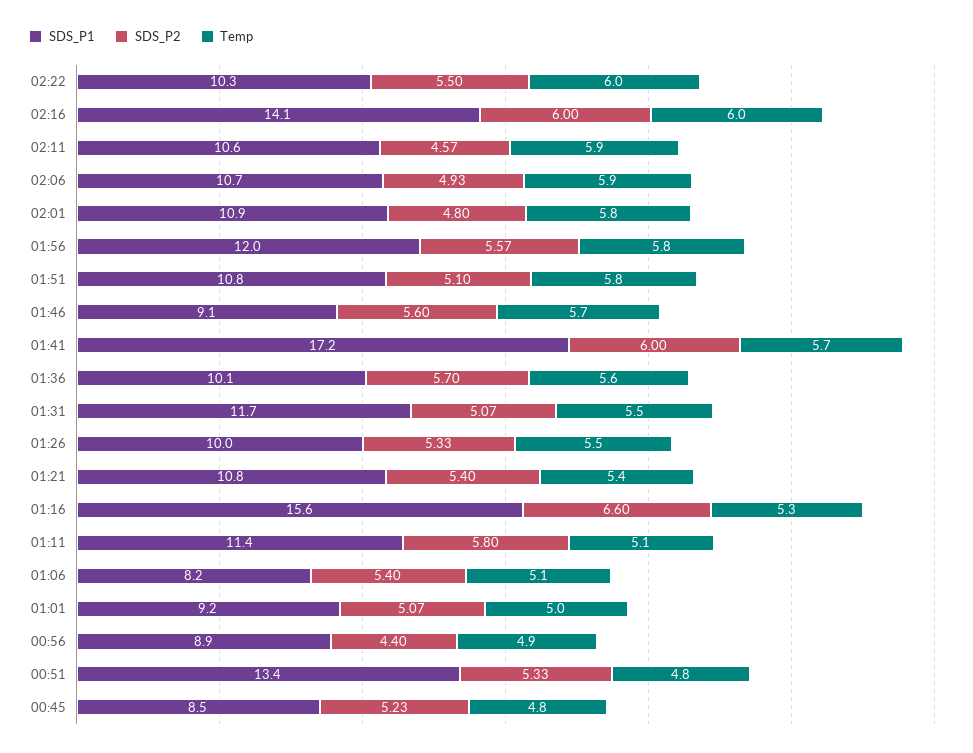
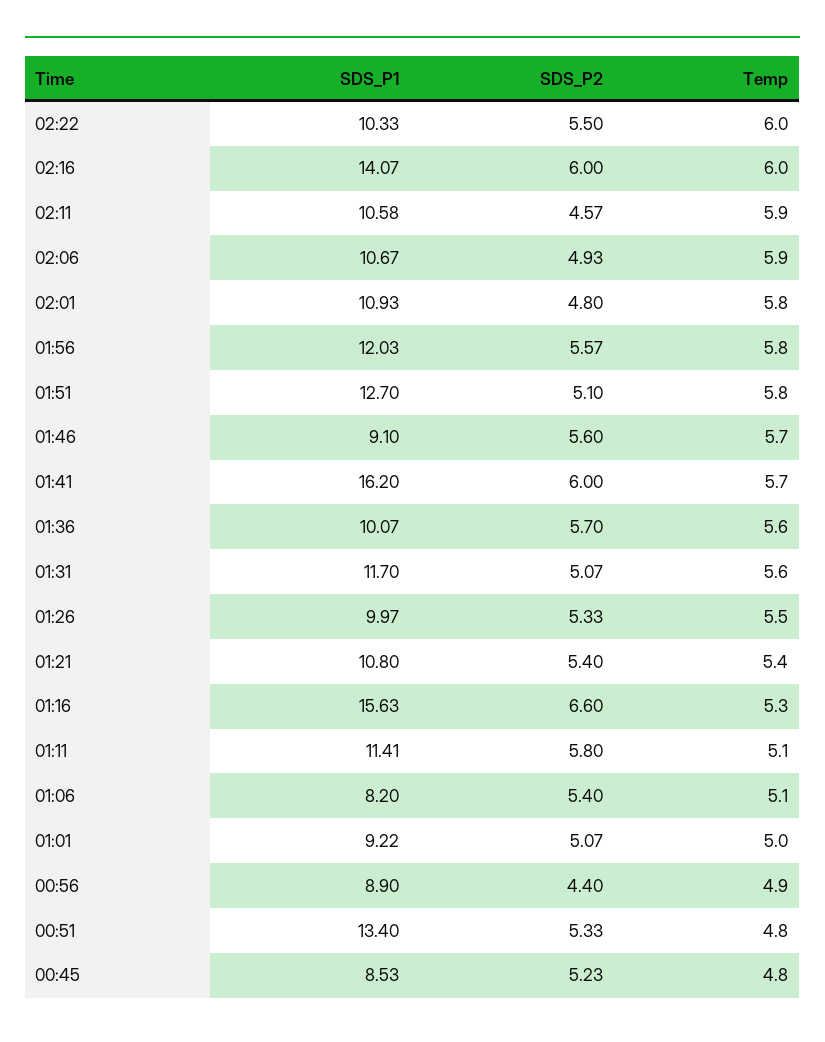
  {
    "SDS_P1": {
      "02:22": 10.33,
      "02:16": 14.07,
      "02:11": 10.58,
      "02:06": 10.67,
      "02:01": 10.93,
      "01:56": 12.03,
-     "01:51": 10.8,
+     "01:51": 12.7,
      "01:46": 9.1,
-     "01:41": 17.2,
+     "01:41": 16.2,
      "01:36": 10.07,
      "01:31": 11.7,
      "01:26": 9.97,
      "01:21": 10.8,
      "01:16": 15.63,
      "01:11": 11.41,
      "01:06": 8.2,
      "01:01": 9.22,
      "00:56": 8.9,
      "00:51": 13.4,
      "00:45": 8.53
    },
    "SDS_P2": {
      "02:22": 5.5,
      "02:16": 6,
      "02:11": 4.57,
      "02:06": 4.93,
      "02:01": 4.8,
      "01:56": 5.57,
      "01:51": 5.1,
      "01:46": 5.6,
      "01:41": 6,
      "01:36": 5.7,
      "01:31": 5.07,
      "01:26": 5.33,
      "01:21": 5.4,
      "01:16": 6.6,
      "01:11": 5.8,
      "01:06": 5.4,
      "01:01": 5.07,
      "00:56": 4.4,
      "00:51": 5.33,
      "00:45": 5.23
    },
    "Temp": {
      "02:22": 6,
      "02:16": 6,
      "02:11": 5.9,
      "02:06": 5.9,
      "02:01": 5.8,
      "01:56": 5.8,
      "01:51": 5.8,
      "01:46": 5.7,
      "01:41": 5.7,
      "01:36": 5.6,
-     "01:31": 5.5,
+     "01:31": 5.6,
      "01:26": 5.5,
      "01:21": 5.4,
      "01:16": 5.3,
      "01:11": 5.1,
      "01:06": 5.1,
      "01:01": 5,
      "00:56": 4.9,
      "00:51": 4.8,
      "00:45": 4.8
    }
  }

